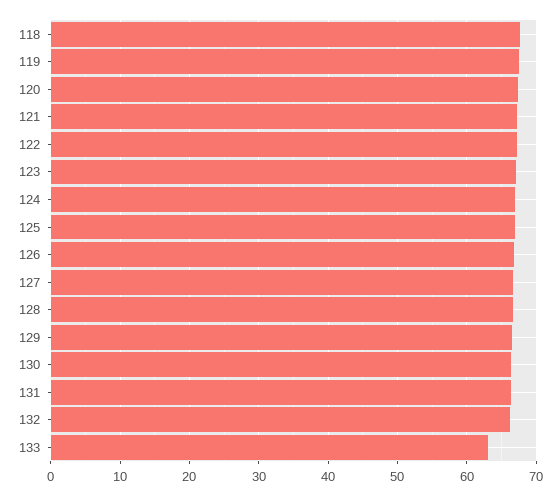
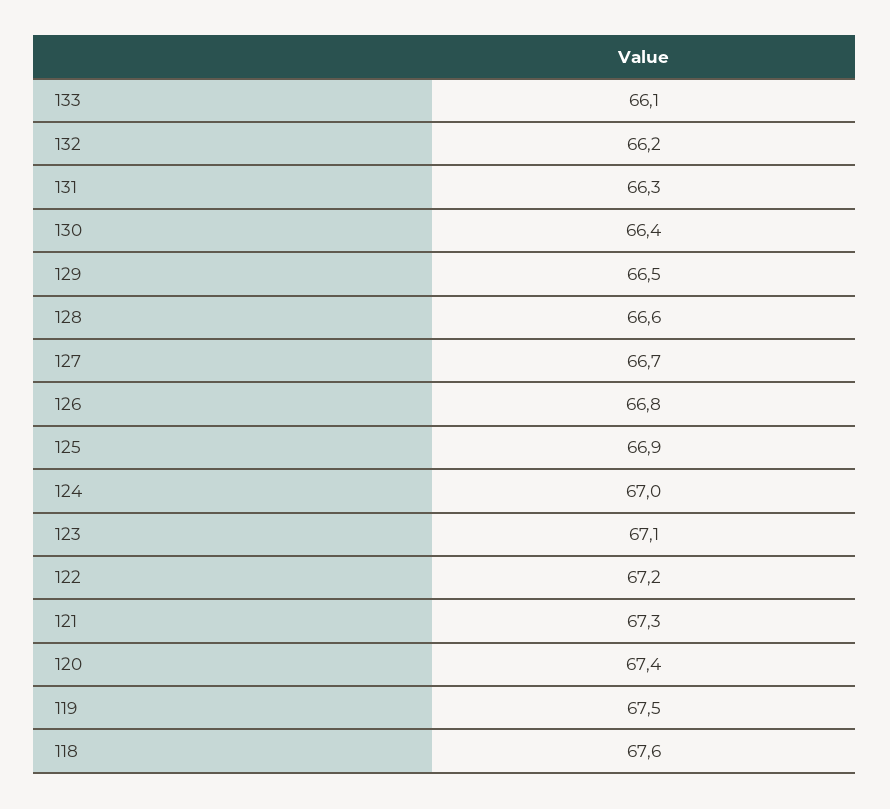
  {
    "118": 67.6,
    "119": 67.5,
    "120": 67.4,
    "121": 67.3,
    "122": 67.2,
    "123": 67.1,
    "124": 67,
    "125": 66.9,
    "126": 66.8,
    "127": 66.7,
    "128": 66.6,
    "129": 66.5,
    "130": 66.4,
    "131": 66.3,
    "132": 66.2,
-   "133": 63
+   "133": 66.1
  }

